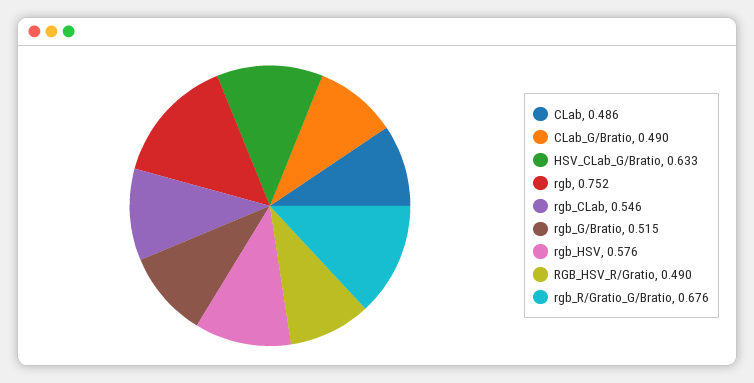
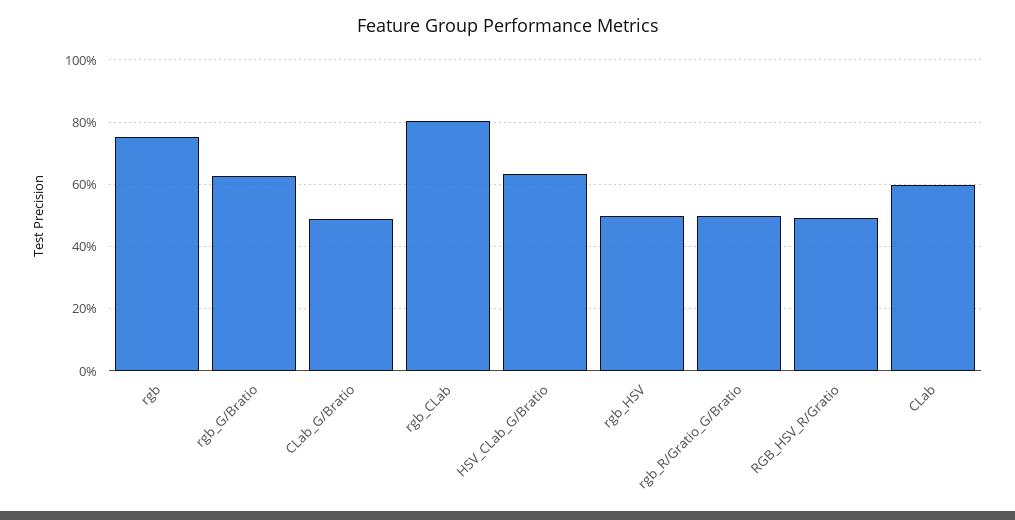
  {
-   "CLab": 0.486,
+   "CLab": 0.6,
    "CLab_G/Bratio": 0.49,
    "HSV_CLab_G/Bratio": 0.633,
    "rgb": 0.752,
-   "rgb_CLab": 0.546,
+   "rgb_CLab": 0.8,
-   "rgb_G/Bratio": 0.515,
+   "rgb_G/Bratio": 0.62,
-   "rgb_HSV": 0.576,
+   "rgb_HSV": 0.5,
    "RGB_HSV_R/Gratio": 0.49,
-   "rgb_R/Gratio_G/Bratio": 0.676
+   "rgb_R/Gratio_G/Bratio": 0.5
  }

